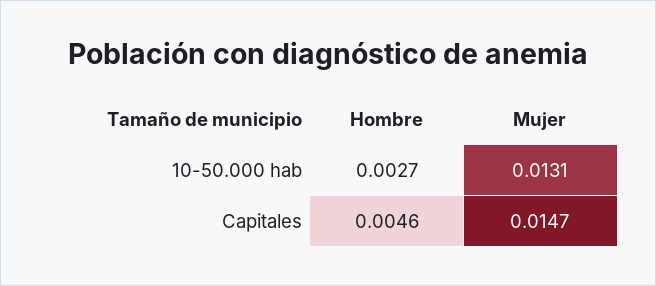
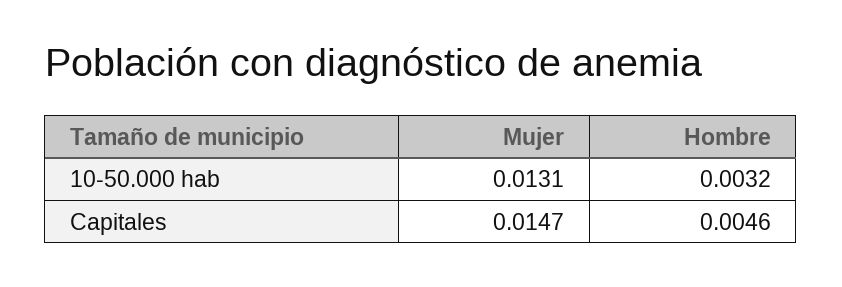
  {
    "Hombre": {
-     "10-50.000 hab": 0.0027,
+     "10-50.000 hab": 0.0032,
      "Capitales": 0.0046
    },
    "Mujer": {
      "10-50.000 hab": 0.0131,
      "Capitales": 0.0147
    }
  }

